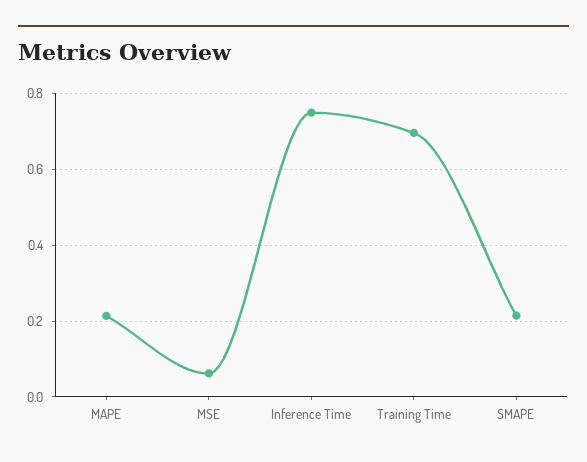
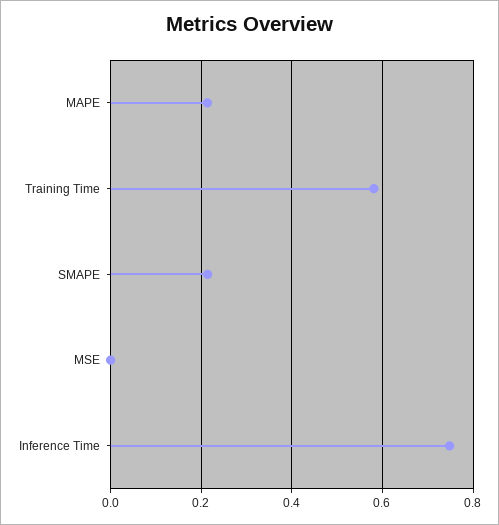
  {
    "MAPE": 0.22,
-   "MSE": 0.06,
+   "MSE": 0,
    "Inference Time": 0.74,
-   "Training Time": 0.7,
+   "Training Time": 0.58,
    "SMAPE": 0.22
  }

